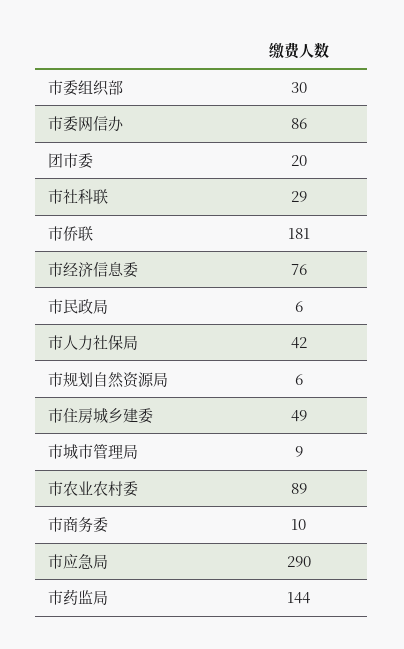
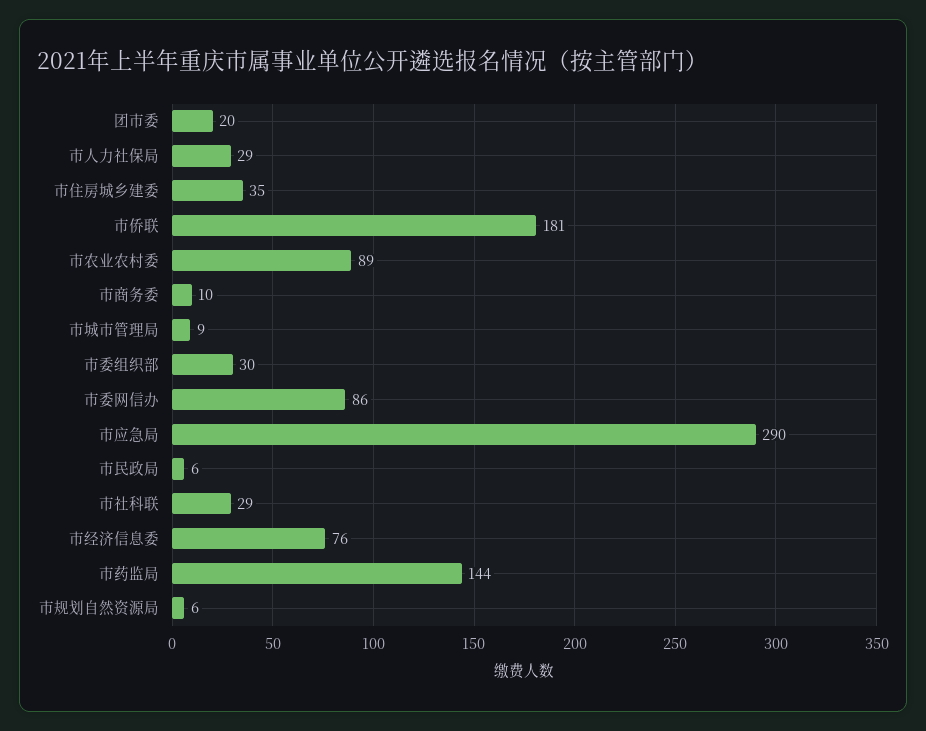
  {
    "市委组织部": 30,
    "市委网信办": 86,
    "团市委": 20,
    "市社科联": 29,
    "市侨联": 181,
    "市经济信息委": 76,
    "市民政局": 6,
-   "市人力社保局": 42,
+   "市人力社保局": 29,
    "市规划自然资源局": 6,
-   "市住房城乡建委": 49,
+   "市住房城乡建委": 35,
    "市城市管理局": 9,
    "市农业农村委": 89,
    "市商务委": 10,
    "市应急局": 290,
    "市药监局": 144
  }

